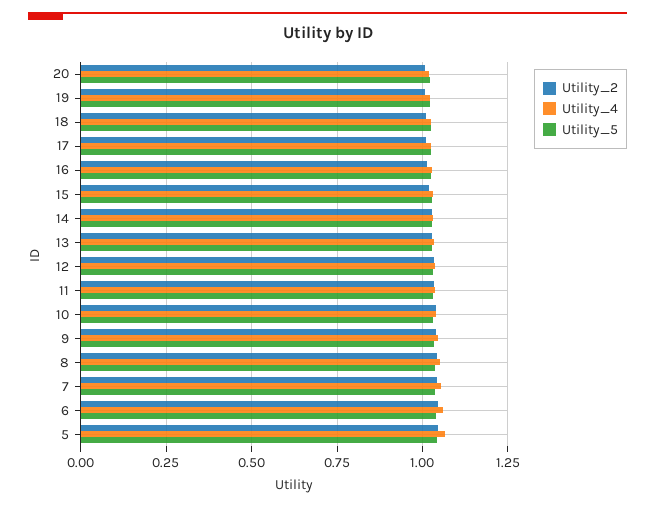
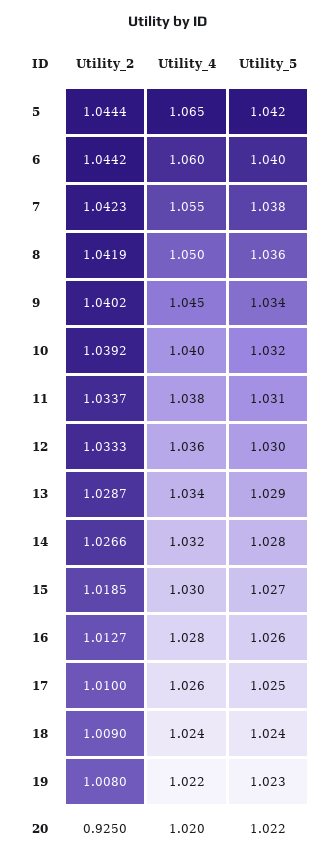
  {
    "Utility_2": {
-     "20": 1,
+     "20": 0.925,
      "19": 1.008,
      "18": 1.009,
      "17": 1.01,
      "16": 1.0127,
      "15": 1.0185,
      "14": 1.0266,
      "13": 1.0287,
      "12": 1.0333,
      "11": 1.0337,
      "10": 1.0392,
      "9": 1.0402,
      "8": 1.0419,
      "7": 1.0423,
      "6": 1.0442,
      "5": 1.0444
    },
    "Utility_4": {
      "20": 1.02,
      "19": 1.022,
      "18": 1.024,
      "17": 1.026,
      "16": 1.028,
      "15": 1.03,
      "14": 1.032,
      "13": 1.034,
      "12": 1.036,
      "11": 1.038,
      "10": 1.04,
      "9": 1.045,
      "8": 1.05,
      "7": 1.055,
      "6": 1.06,
      "5": 1.065
    },
    "Utility_5": {
      "20": 1.022,
      "19": 1.023,
      "18": 1.024,
      "17": 1.025,
      "16": 1.026,
      "15": 1.027,
      "14": 1.028,
      "13": 1.029,
      "12": 1.03,
      "11": 1.031,
      "10": 1.032,
      "9": 1.034,
      "8": 1.036,
      "7": 1.038,
      "6": 1.04,
      "5": 1.042
    }
  }

